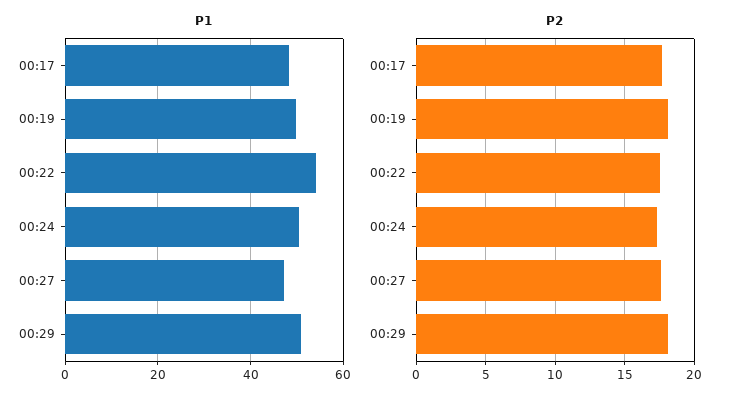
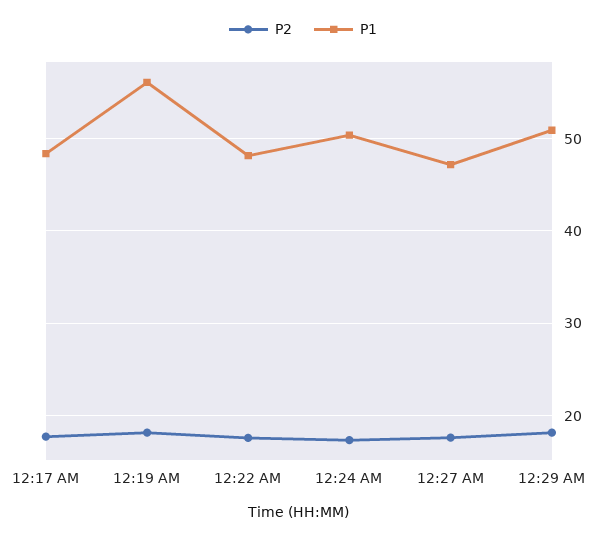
  {
    "P1": {
      "00:17": 48,
-     "00:19": 50,
+     "00:19": 56,
-     "00:22": 54,
+     "00:22": 48,
      "00:24": 50,
      "00:27": 47,
      "00:29": 51
    },
    "P2": {
      "00:17": 17.5,
      "00:19": 18,
      "00:22": 17.5,
      "00:24": 17.5,
      "00:27": 17.5,
      "00:29": 18
    }
  }

